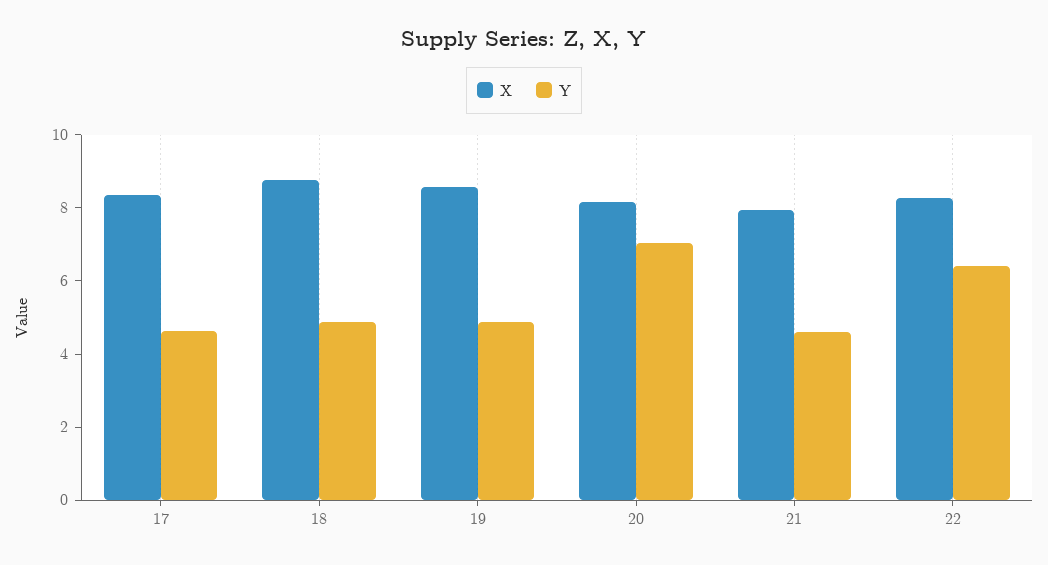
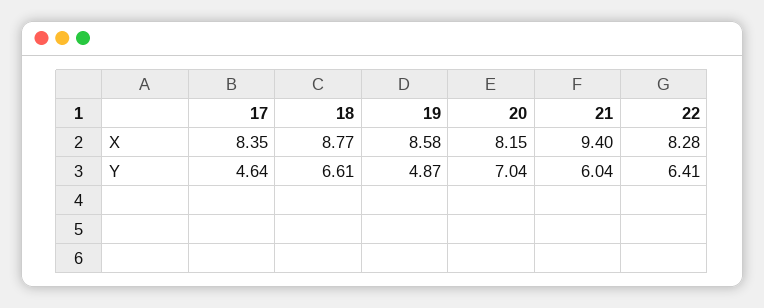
  {
    "X": {
      "17": 8.35,
      "18": 8.77,
      "19": 8.58,
      "20": 8.15,
-     "21": 8,
+     "21": 9.4,
      "22": 8.28
    },
    "Y": {
      "17": 4.64,
-     "18": 5,
+     "18": 6.61,
      "19": 4.87,
      "20": 7.04,
-     "21": 4.5,
+     "21": 6.04,
      "22": 6.41
    }
  }

